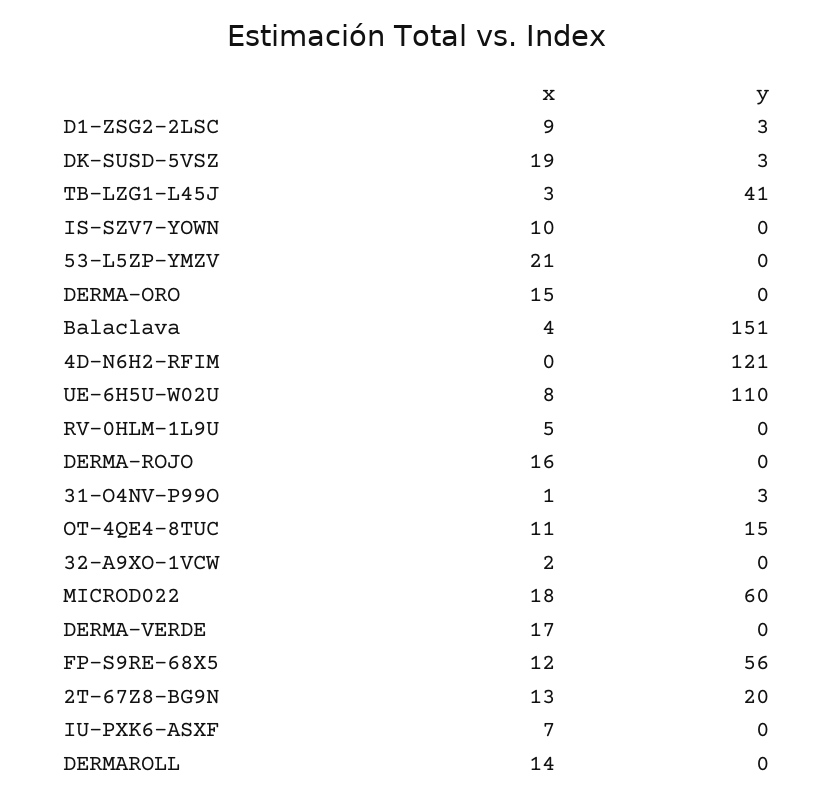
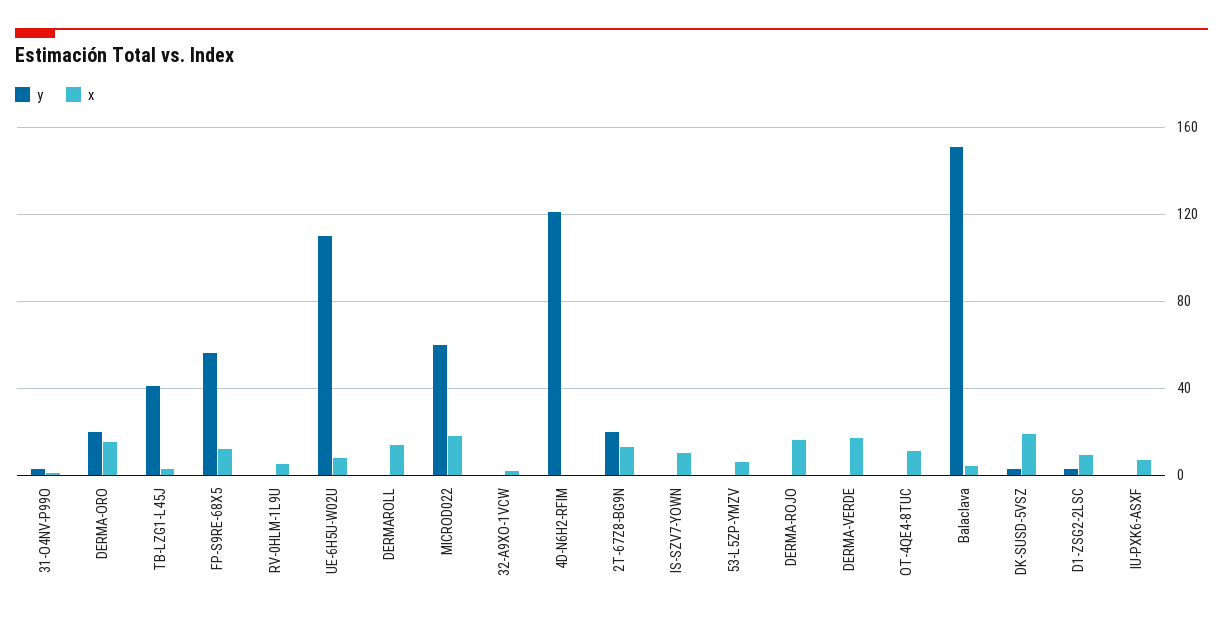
  {
    "x": {
      "D1-ZSG2-2LSC": 9,
      "DK-SUSD-5VSZ": 19,
      "TB-LZG1-L45J": 3,
      "IS-SZV7-YOWN": 10,
-     "53-L5ZP-YMZV": 21,
+     "53-L5ZP-YMZV": 5,
      "DERMA-ORO": 15,
      "Balaclava": 4,
      "4D-N6H2-RFIM": 0,
      "UE-6H5U-W02U": 8,
      "RV-0HLM-1L9U": 5,
      "DERMA-ROJO": 16,
      "31-O4NV-P99O": 1,
      "OT-4QE4-8TUC": 11,
      "32-A9XO-1VCW": 2,
      "MICROD022": 18,
      "DERMA-VERDE": 17,
      "FP-S9RE-68X5": 12,
      "2T-67Z8-BG9N": 13,
      "IU-PXK6-ASXF": 7,
      "DERMAROLL": 14
    },
    "y": {
      "D1-ZSG2-2LSC": 3,
      "DK-SUSD-5VSZ": 3,
      "TB-LZG1-L45J": 41,
      "IS-SZV7-YOWN": 0,
      "53-L5ZP-YMZV": 0,
-     "DERMA-ORO": 0,
+     "DERMA-ORO": 20,
      "Balaclava": 151,
      "4D-N6H2-RFIM": 121,
      "UE-6H5U-W02U": 110,
      "RV-0HLM-1L9U": 0,
      "DERMA-ROJO": 0,
      "31-O4NV-P99O": 3,
-     "OT-4QE4-8TUC": 15,
+     "OT-4QE4-8TUC": 0,
      "32-A9XO-1VCW": 0,
      "MICROD022": 60,
      "DERMA-VERDE": 0,
      "FP-S9RE-68X5": 56,
      "2T-67Z8-BG9N": 20,
      "IU-PXK6-ASXF": 0,
      "DERMAROLL": 0
    }
  }

